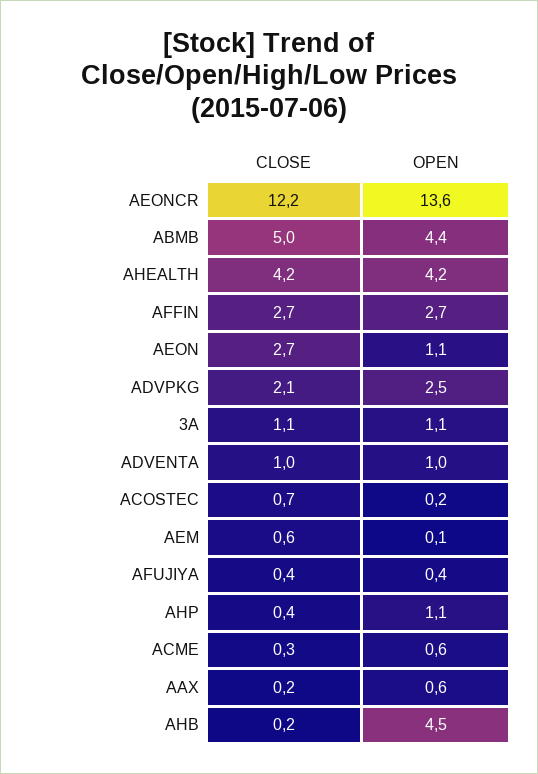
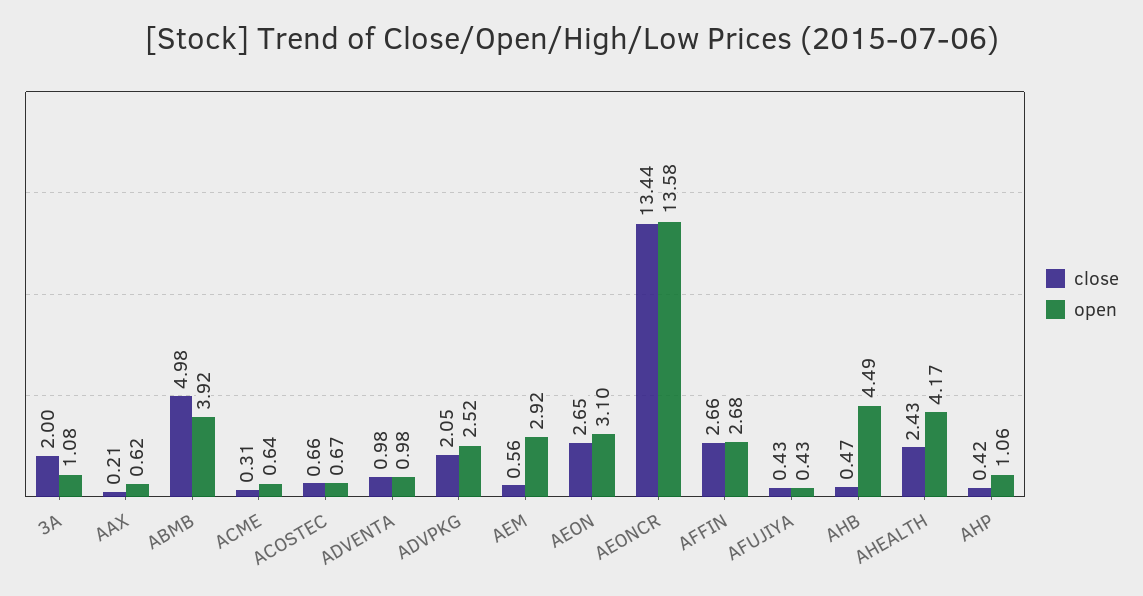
  {
    "CLOSE": {
-     "AEONCR": 12.2,
+     "AEONCR": 13.44,
      "ABMB": 4.98,
-     "AHEALTH": 4.2,
+     "AHEALTH": 2.43,
      "AFFIN": 2.66,
      "AEON": 2.65,
      "ADVPKG": 2.05,
-     "3A": 1.1,
+     "3A": 2,
      "ADVENTA": 0.98,
      "ACOSTEC": 0.66,
      "AEM": 0.56,
      "AFUJIYA": 0.43,
      "AHP": 0.42,
      "ACME": 0.31,
      "AAX": 0.21,
-     "AHB": 0.2
+     "AHB": 0.47
    },
    "OPEN": {
      "AEONCR": 13.58,
-     "ABMB": 4.4,
+     "ABMB": 3.92,
      "AHEALTH": 4.17,
      "AFFIN": 2.68,
-     "AEON": 1.1,
+     "AEON": 3.1,
      "ADVPKG": 2.52,
      "3A": 1.08,
      "ADVENTA": 0.98,
-     "ACOSTEC": 0.2,
+     "ACOSTEC": 0.67,
-     "AEM": 0.1,
+     "AEM": 2.92,
      "AFUJIYA": 0.43,
      "AHP": 1.06,
      "ACME": 0.64,
      "AAX": 0.62,
      "AHB": 4.49
    }
  }

